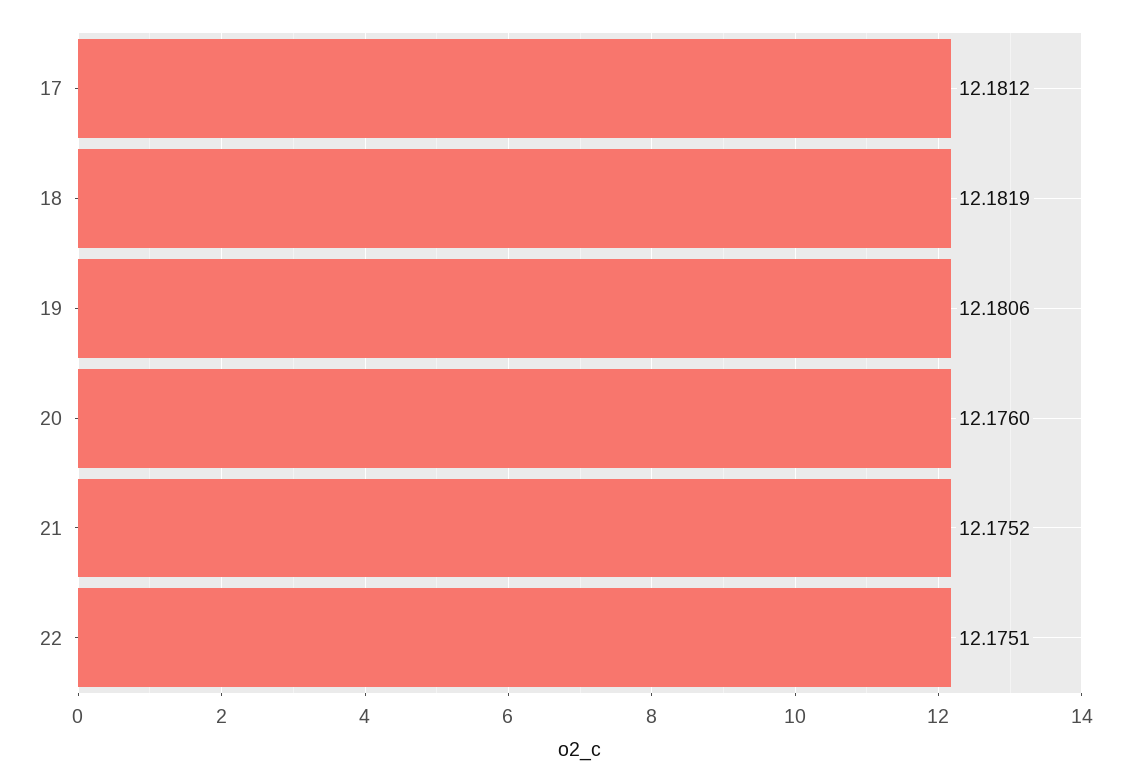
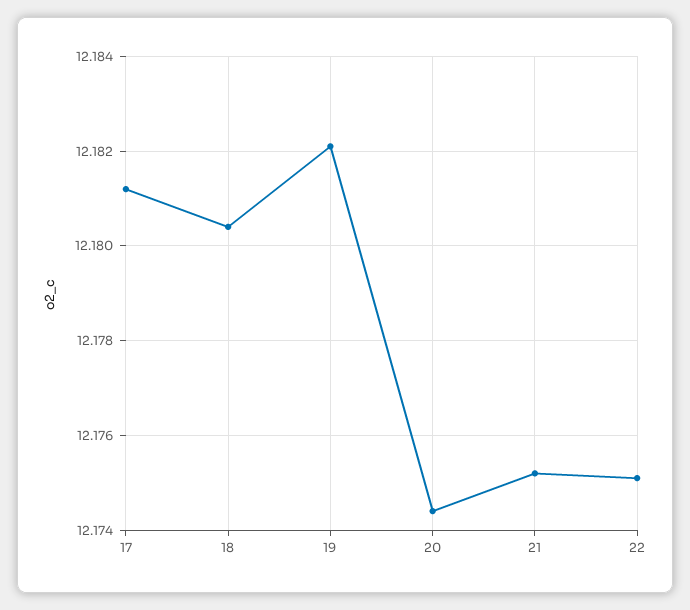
  {
    "17": 12.1812,
-   "18": 12.1819,
+   "18": 12.1805,
-   "19": 12.1806,
+   "19": 12.182,
-   "20": 12.176,
+   "20": 12.1745,
    "21": 12.1752,
    "22": 12.1751
  }

